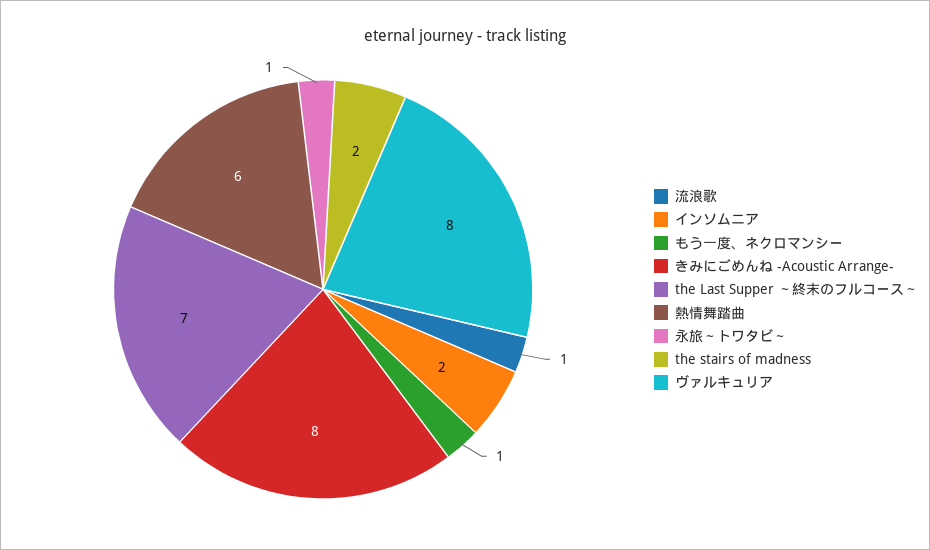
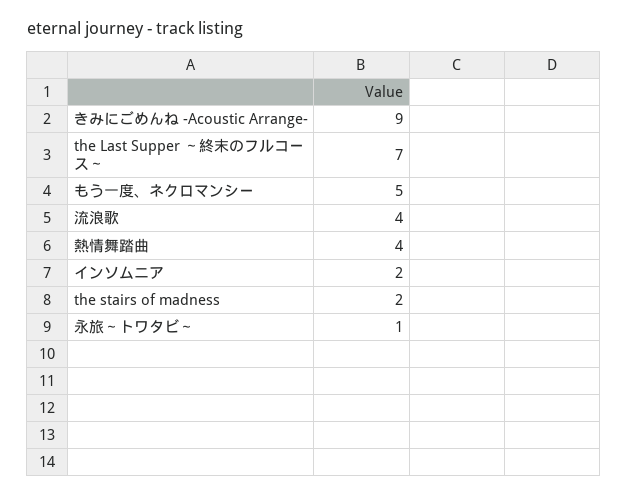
  {
-   "流浪歌": 1,
+   "流浪歌": 4,
    "インソムニア": 2,
-   "もう一度、ネクロマンシー": 1,
+   "もう一度、ネクロマンシー": 5,
-   "きみにごめんね -Acoustic Arrange-": 8,
+   "きみにごめんね -Acoustic Arrange-": 9,
    "the Last Supper ～終末のフルコース～": 7,
-   "熱情舞踏曲": 6,
+   "熱情舞踏曲": 4,
    "永旅～トワタビ～": 1,
-   "the stairs of madness": 2,
+   "the stairs of madness": 2
-   "ヴァルキュリア": 8
  }

